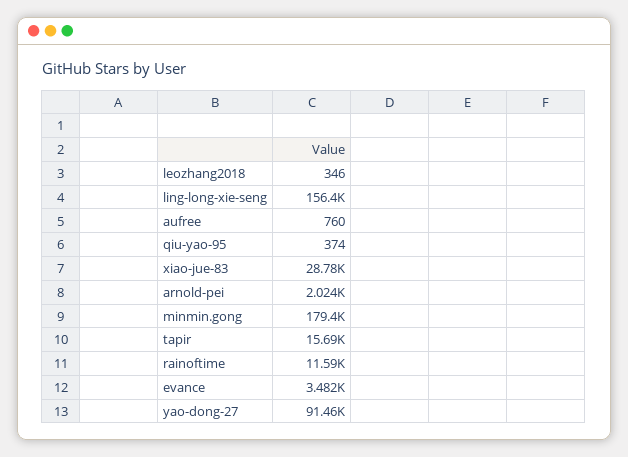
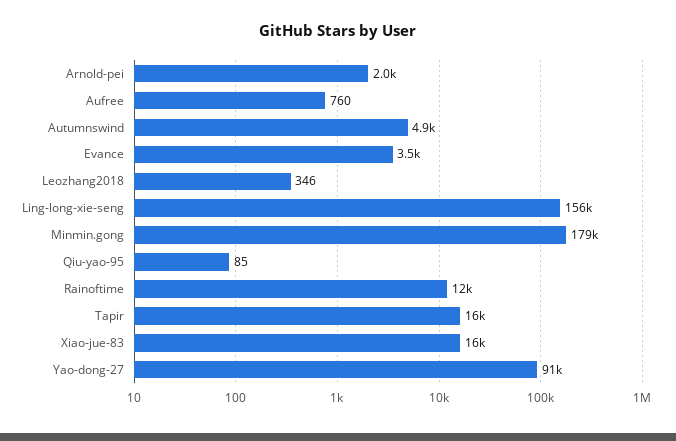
  {
    "leozhang2018": 346,
    "ling-long-xie-seng": 156400,
    "aufree": 760,
-   "qiu-yao-95": 374,
+   "qiu-yao-95": 85,
-   "xiao-jue-83": 28780,
+   "xiao-jue-83": 16000,
    "arnold-pei": 2024,
    "minmin.gong": 179400,
    "tapir": 15690,
    "rainoftime": 11590,
    "evance": 3482,
-   "yao-dong-27": 91460
+   "yao-dong-27": 91460,
+   "Autumnswind": 4900
  }

